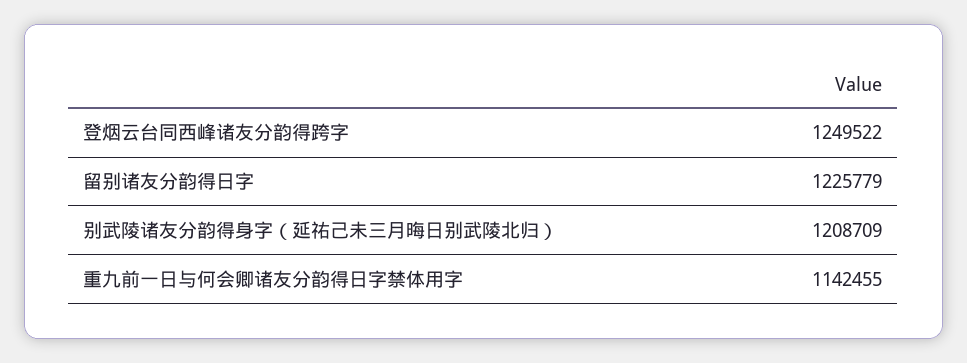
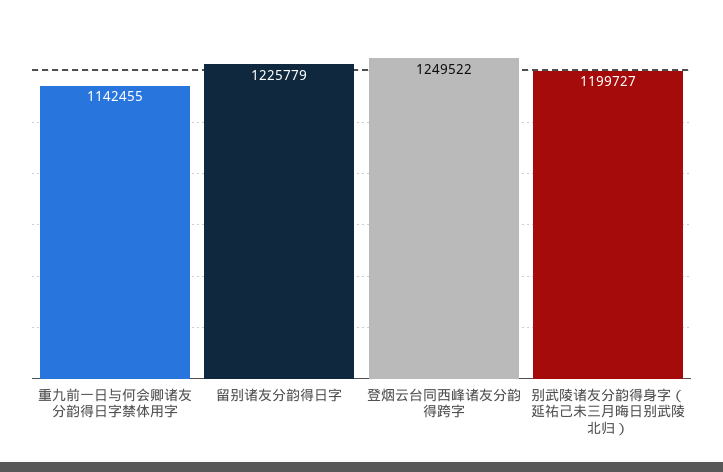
  {
    "登烟云台同西峰诸友分韵得跨字": 1249522,
    "留别诸友分韵得日字": 1225779,
-   "别武陵诸友分韵得身字（延祐己未三月晦日别武陵北归）": 1208709,
+   "别武陵诸友分韵得身字（延祐己未三月晦日别武陵北归）": 1199727,
    "重九前一日与何会卿诸友分韵得日字禁体用字": 1142455
  }

